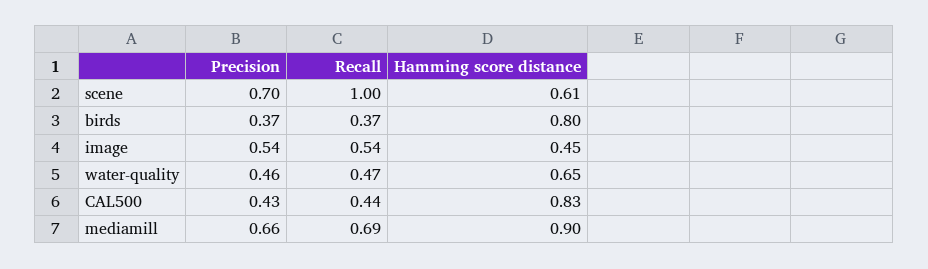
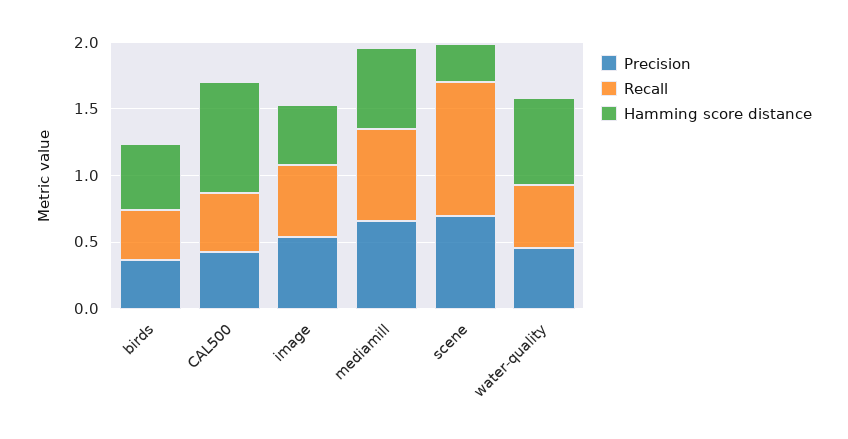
  {
    "Precision": {
      "scene": 0.7,
      "birds": 0.37,
      "image": 0.54,
      "water-quality": 0.46,
      "CAL500": 0.43,
      "mediamill": 0.66
    },
    "Recall": {
      "scene": 1,
      "birds": 0.37,
      "image": 0.54,
      "water-quality": 0.47,
      "CAL500": 0.44,
      "mediamill": 0.69
    },
    "Hamming score distance": {
-     "scene": 0.61,
+     "scene": 0.3,
-     "birds": 0.8,
+     "birds": 0.5,
      "image": 0.45,
      "water-quality": 0.65,
      "CAL500": 0.83,
-     "mediamill": 0.9
+     "mediamill": 0.6
    }
  }

